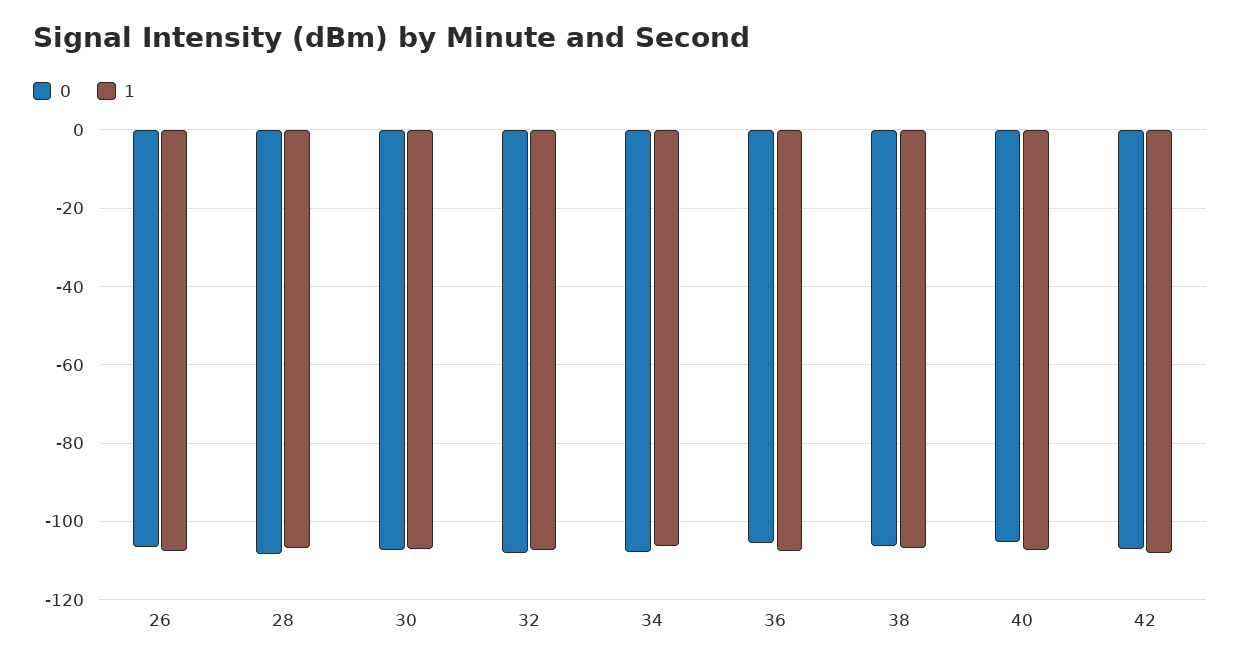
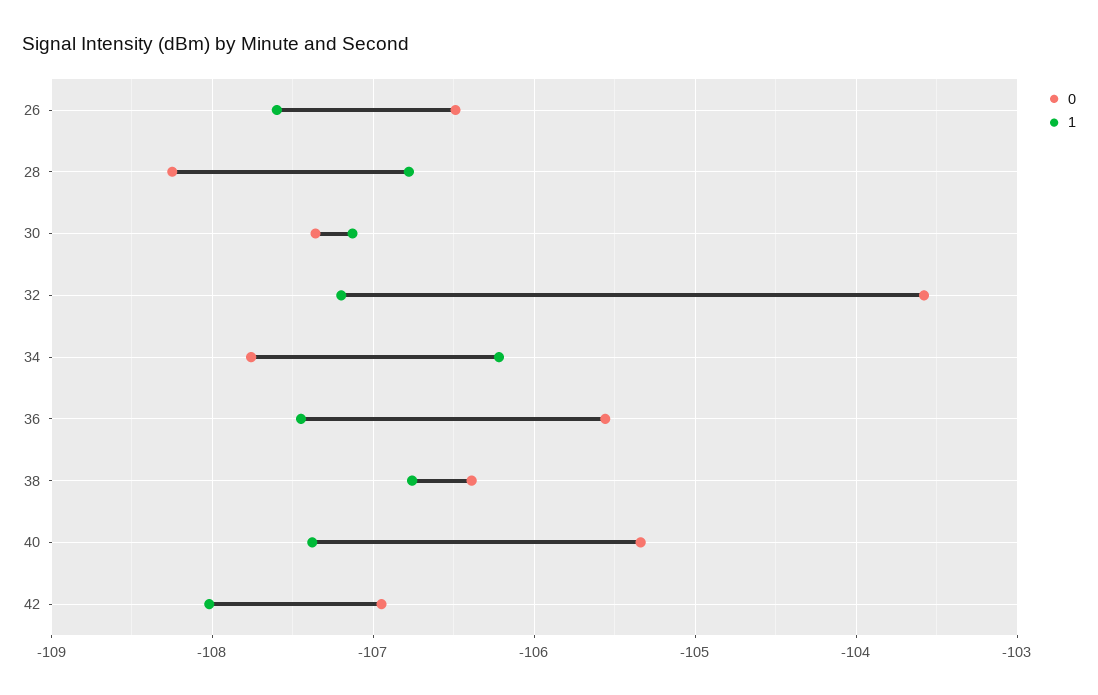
  {
    "0": {
      "26": -106.5,
      "28": -108.3,
      "30": -107.4,
-     "32": -108,
+     "32": -103.6,
      "34": -107.8,
      "36": -105.6,
      "38": -106.4,
      "40": -105.3,
      "42": -107
    },
    "1": {
      "26": -107.6,
      "28": -106.8,
      "30": -107.1,
      "32": -107.2,
      "34": -106.2,
      "36": -107.5,
      "38": -106.8,
      "40": -107.4,
      "42": -108
    }
  }

